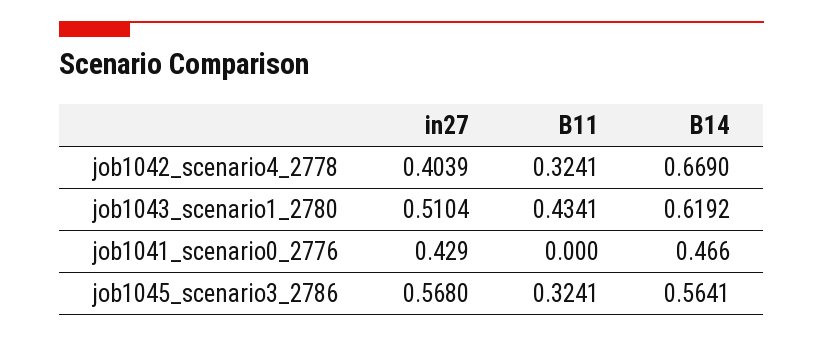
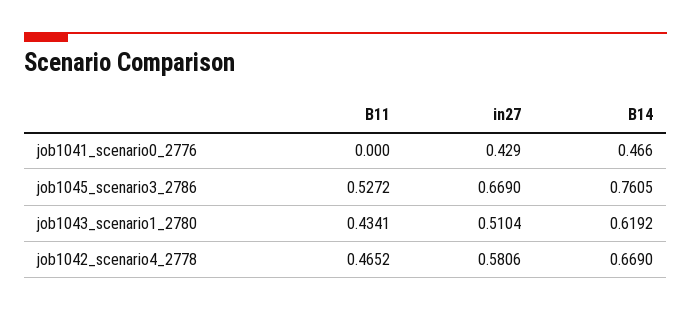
  {
    "in27": {
-     "job1042_scenario4_2778": 0.4039,
+     "job1042_scenario4_2778": 0.5806,
      "job1043_scenario1_2780": 0.5104,
      "job1041_scenario0_2776": 0.429,
-     "job1045_scenario3_2786": 0.568
+     "job1045_scenario3_2786": 0.669
    },
    "B11": {
-     "job1042_scenario4_2778": 0.3241,
+     "job1042_scenario4_2778": 0.4652,
      "job1043_scenario1_2780": 0.4341,
      "job1041_scenario0_2776": 0,
-     "job1045_scenario3_2786": 0.3241
+     "job1045_scenario3_2786": 0.5272
    },
    "B14": {
      "job1042_scenario4_2778": 0.669,
      "job1043_scenario1_2780": 0.6192,
      "job1041_scenario0_2776": 0.466,
-     "job1045_scenario3_2786": 0.5641
+     "job1045_scenario3_2786": 0.7605
    }
  }

